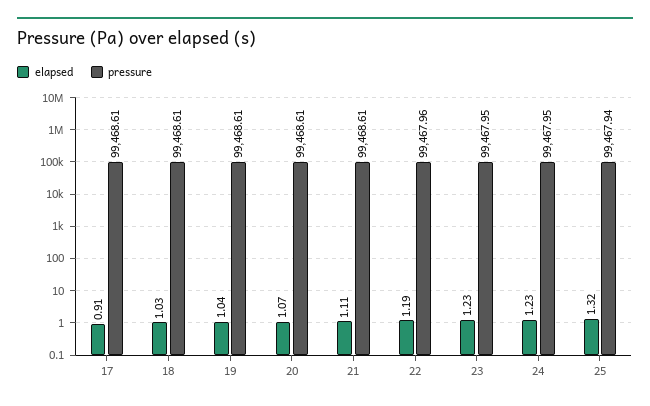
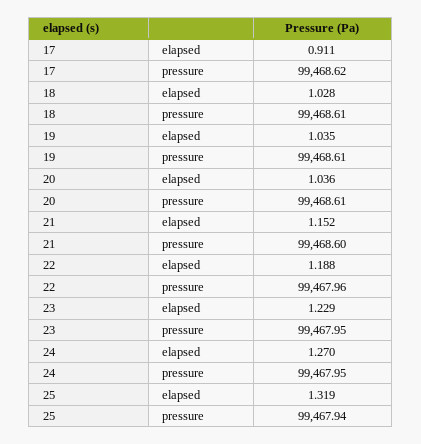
  {
    "elapsed": {
      "17": 0.911,
      "18": 1.028,
      "19": 1.035,
-     "20": 1.07,
+     "20": 1.036,
-     "21": 1.11,
+     "21": 1.152,
      "22": 1.188,
      "23": 1.229,
-     "24": 1.23,
+     "24": 1.27,
      "25": 1.319
    },
    "pressure": {
-     "17": 99468.61,
+     "17": 99468.62,
      "18": 99468.61,
      "19": 99468.61,
      "20": 99468.61,
-     "21": 99468.61,
+     "21": 99468.6,
      "22": 99467.96,
      "23": 99467.95,
      "24": 99467.95,
      "25": 99467.94
    }
  }

